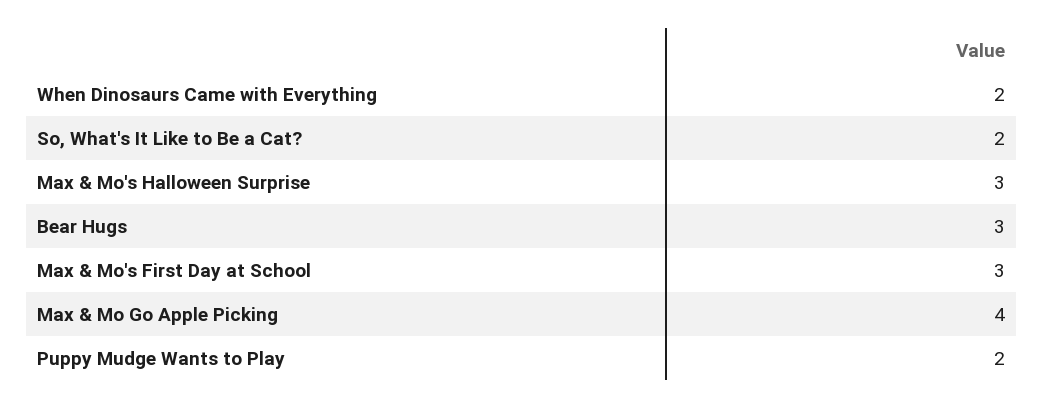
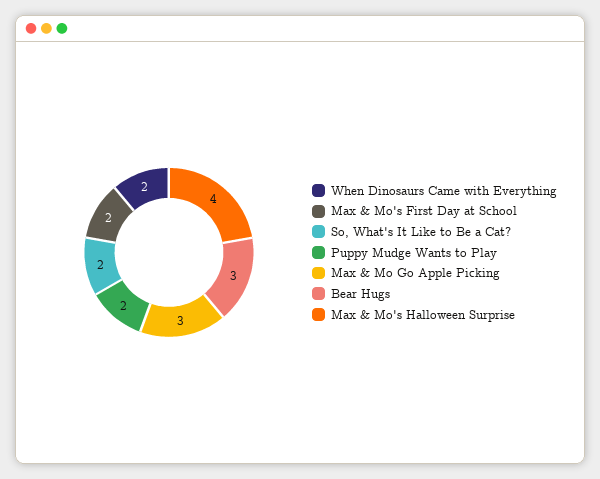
  {
    "When Dinosaurs Came with Everything": 2,
    "So, What's It Like to Be a Cat?": 2,
-   "Max & Mo's Halloween Surprise": 3,
+   "Max & Mo's Halloween Surprise": 4,
    "Bear Hugs": 3,
-   "Max & Mo's First Day at School": 3,
+   "Max & Mo's First Day at School": 2,
-   "Max & Mo Go Apple Picking": 4,
+   "Max & Mo Go Apple Picking": 3,
    "Puppy Mudge Wants to Play": 2
  }

